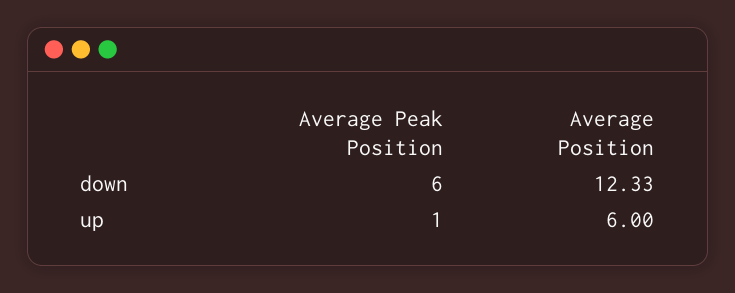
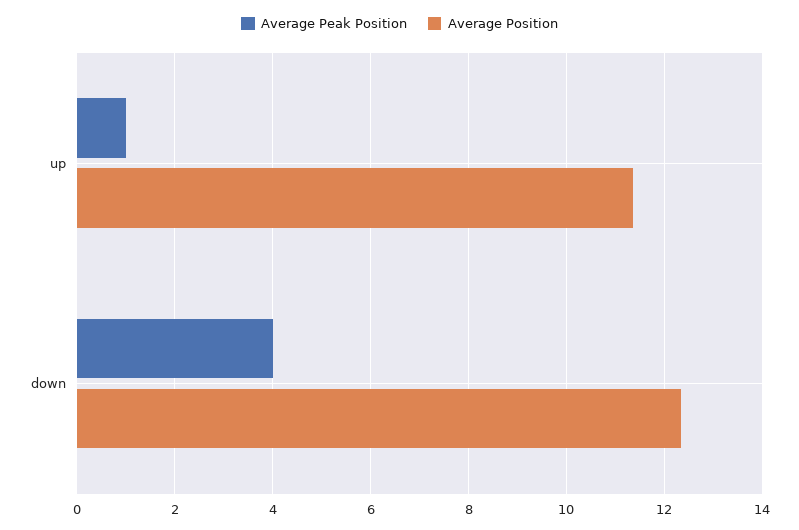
  {
    "Average Peak Position": {
-     "down": 6,
+     "down": 4,
      "up": 1
    },
    "Average Position": {
      "down": 12.33,
-     "up": 6
+     "up": 11.4
    }
  }

